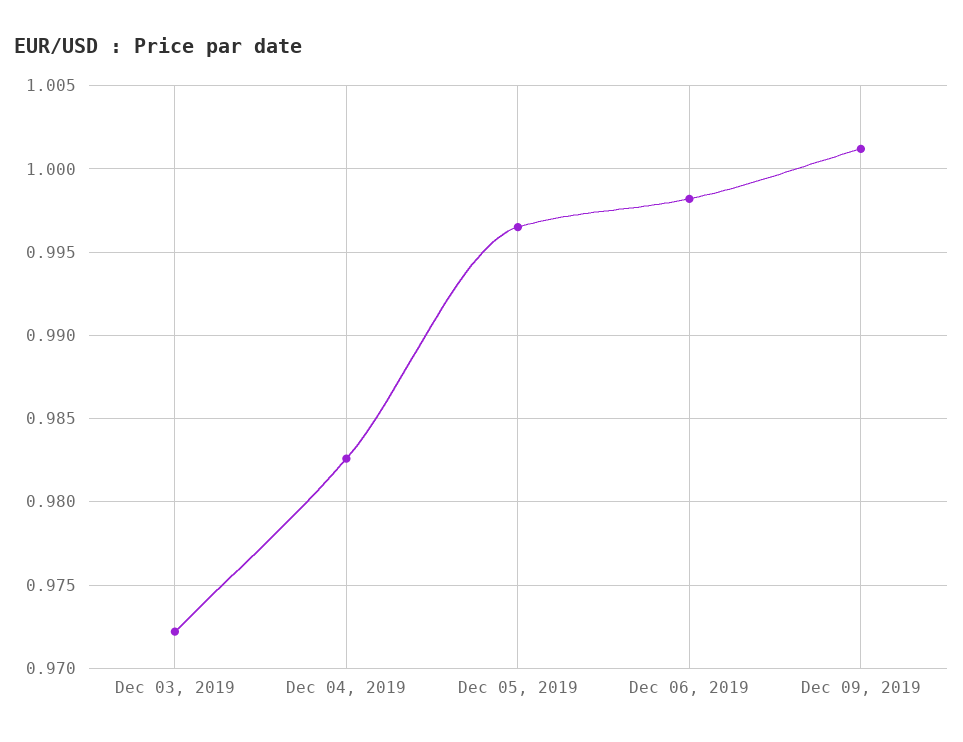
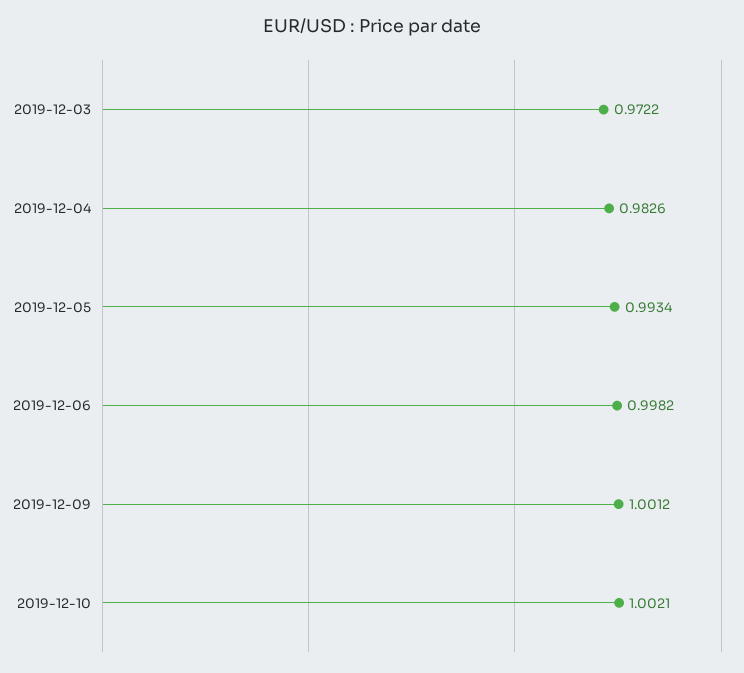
  {
    "Dec 03, 2019": 0.9722,
    "Dec 04, 2019": 0.9826,
-   "Dec 05, 2019": 0.9965,
+   "Dec 05, 2019": 0.9934,
    "Dec 06, 2019": 0.9982,
-   "Dec 09, 2019": 1.0012
+   "Dec 09, 2019": 1.0012,
+   "2019-12-10": 1.0021
  }

